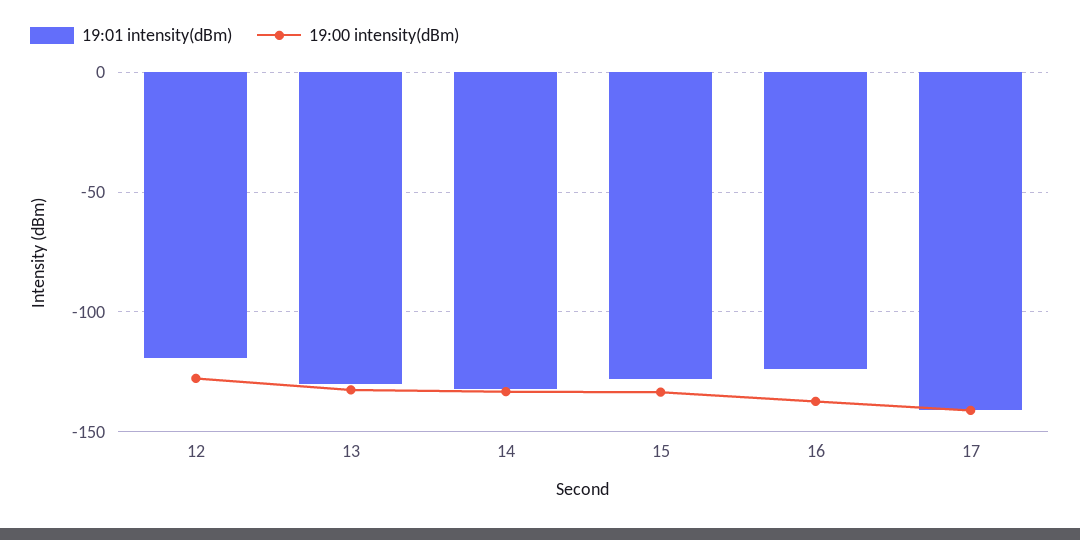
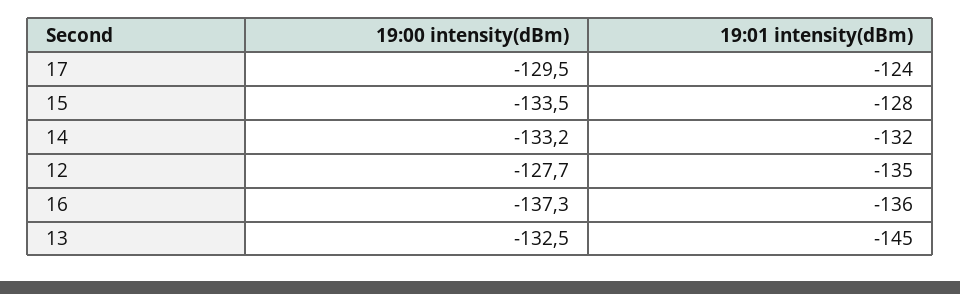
  {
    "19:01 intensity(dBm)": {
-     "12": -120,
+     "12": -135,
-     "13": -130,
+     "13": -145,
      "14": -132,
      "15": -128,
-     "16": -125,
+     "16": -136,
-     "17": -140
+     "17": -124
    },
    "19:00 intensity(dBm)": {
      "12": -127.7,
      "13": -132.5,
      "14": -133.2,
      "15": -133.5,
      "16": -137.3,
-     "17": -140
+     "17": -129.5
    }
  }

